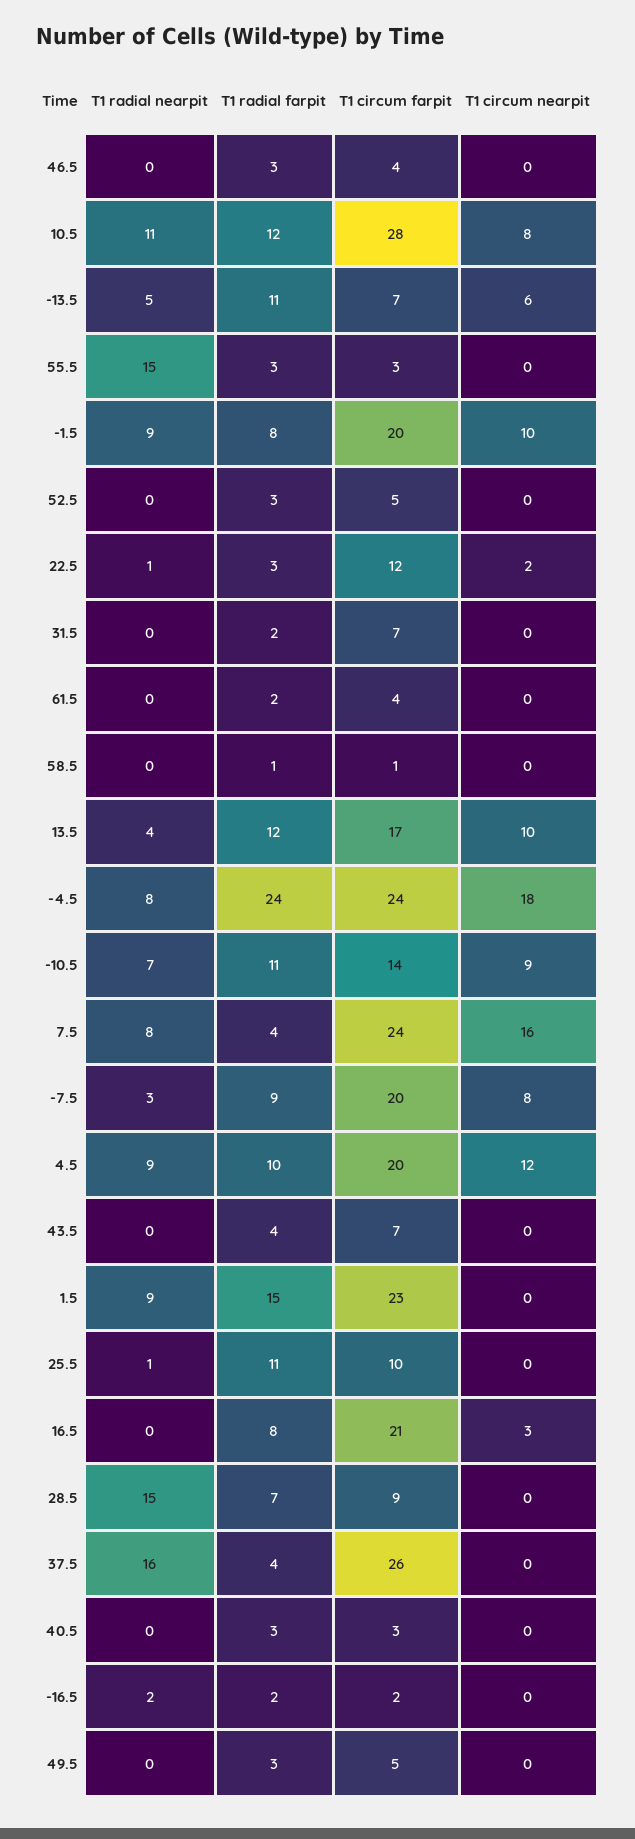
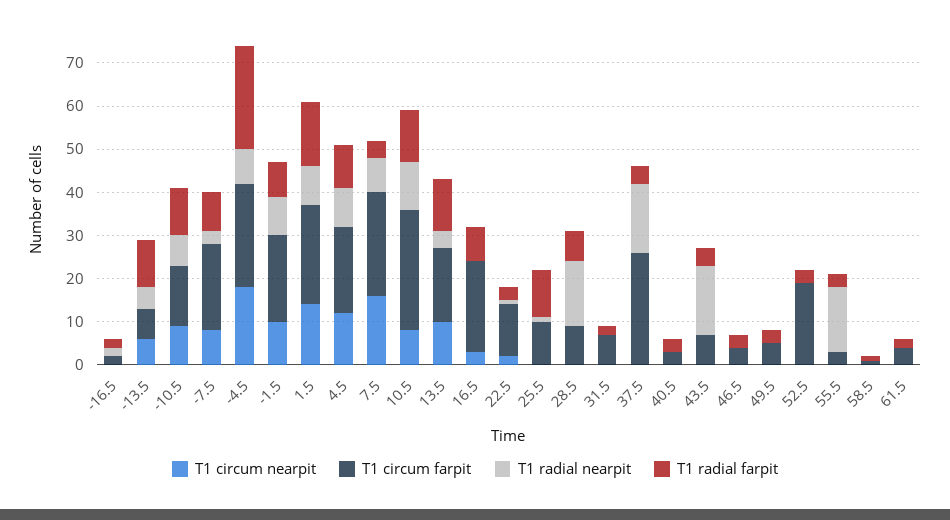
  {
    "T1 radial nearpit": {
      "46.5": 0,
      "10.5": 11,
      "-13.5": 5,
      "55.5": 15,
      "-1.5": 9,
      "52.5": 0,
      "22.5": 1,
      "31.5": 0,
      "61.5": 0,
      "58.5": 0,
      "13.5": 4,
      "-4.5": 8,
      "-10.5": 7,
      "7.5": 8,
      "-7.5": 3,
      "4.5": 9,
-     "43.5": 0,
+     "43.5": 15,
      "1.5": 9,
      "25.5": 1,
      "16.5": 0,
      "28.5": 15,
      "37.5": 16,
      "40.5": 0,
      "-16.5": 2,
      "49.5": 0
    },
    "T1 radial farpit": {
      "46.5": 3,
      "10.5": 12,
      "-13.5": 11,
      "55.5": 3,
      "-1.5": 8,
      "52.5": 3,
      "22.5": 3,
      "31.5": 2,
      "61.5": 2,
      "58.5": 1,
      "13.5": 12,
      "-4.5": 24,
      "-10.5": 11,
      "7.5": 4,
      "-7.5": 9,
      "4.5": 10,
      "43.5": 4,
      "1.5": 15,
      "25.5": 11,
      "16.5": 8,
      "28.5": 7,
      "37.5": 4,
      "40.5": 3,
      "-16.5": 2,
      "49.5": 3
    },
    "T1 circum farpit": {
      "46.5": 4,
      "10.5": 28,
      "-13.5": 7,
      "55.5": 3,
      "-1.5": 20,
-     "52.5": 5,
+     "52.5": 20,
      "22.5": 12,
      "31.5": 7,
      "61.5": 4,
      "58.5": 1,
      "13.5": 17,
      "-4.5": 24,
      "-10.5": 14,
      "7.5": 24,
      "-7.5": 20,
      "4.5": 20,
      "43.5": 7,
      "1.5": 23,
      "25.5": 10,
      "16.5": 21,
      "28.5": 9,
      "37.5": 26,
      "40.5": 3,
      "-16.5": 2,
      "49.5": 5
    },
    "T1 circum nearpit": {
      "46.5": 0,
      "10.5": 8,
      "-13.5": 6,
      "55.5": 0,
      "-1.5": 10,
      "52.5": 0,
      "22.5": 2,
      "31.5": 0,
      "61.5": 0,
      "58.5": 0,
      "13.5": 10,
      "-4.5": 18,
      "-10.5": 9,
      "7.5": 16,
      "-7.5": 8,
      "4.5": 12,
      "43.5": 0,
-     "1.5": 0,
+     "1.5": 15,
      "25.5": 0,
      "16.5": 3,
      "28.5": 0,
      "37.5": 0,
      "40.5": 0,
      "-16.5": 0,
      "49.5": 0
    }
  }

